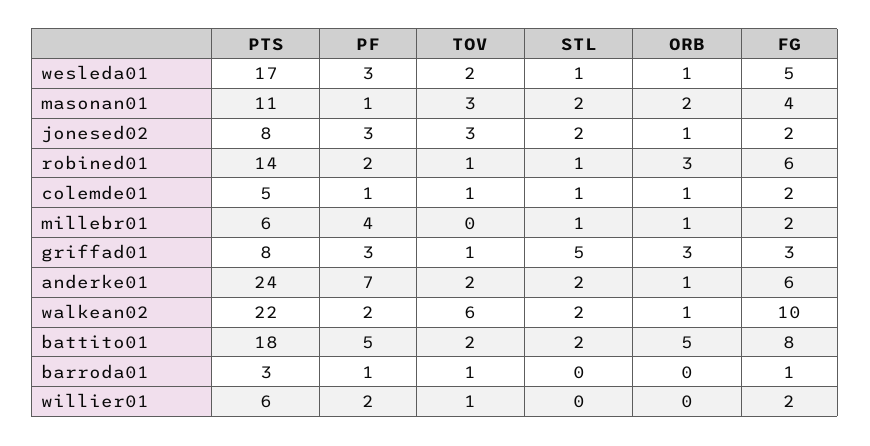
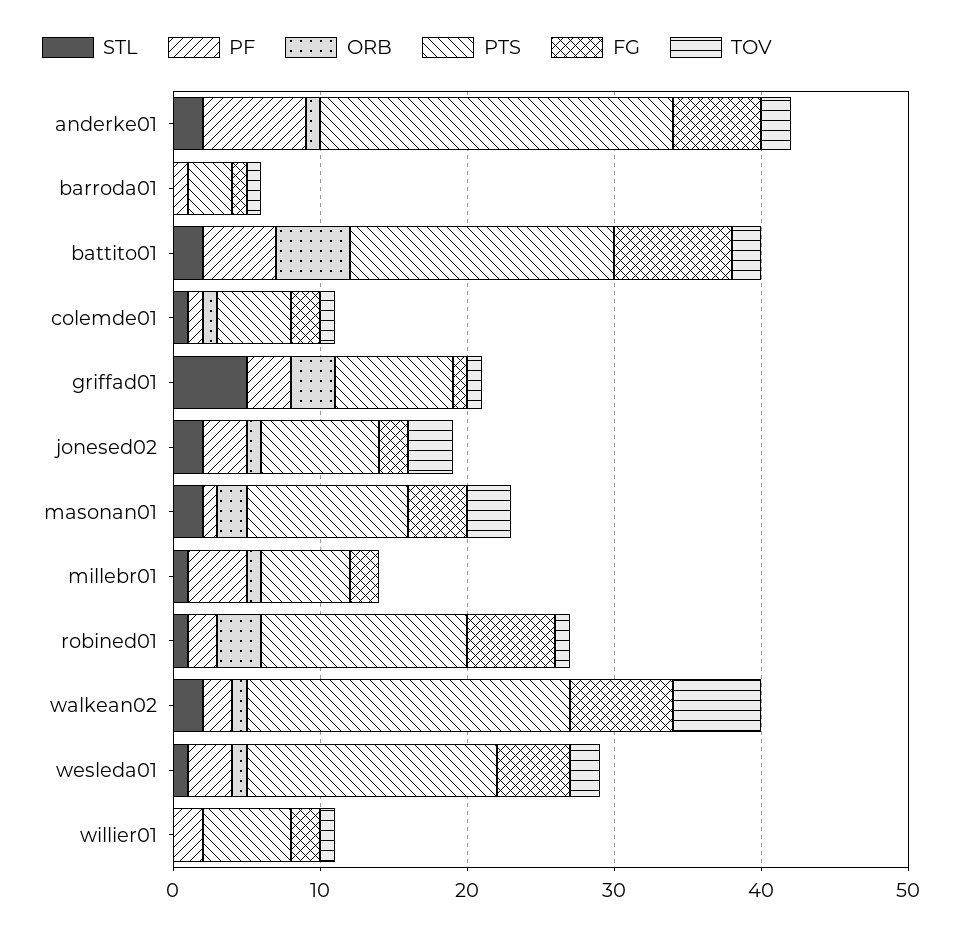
  {
    "PTS": {
      "wesleda01": 17,
      "masonan01": 11,
      "jonesed02": 8,
      "robined01": 14,
      "colemde01": 5,
      "millebr01": 6,
      "griffad01": 8,
      "anderke01": 24,
      "walkean02": 22,
      "battito01": 18,
      "barroda01": 3,
      "willier01": 6
    },
    "PF": {
      "wesleda01": 3,
      "masonan01": 1,
      "jonesed02": 3,
      "robined01": 2,
      "colemde01": 1,
      "millebr01": 4,
      "griffad01": 3,
      "anderke01": 7,
      "walkean02": 2,
      "battito01": 5,
      "barroda01": 1,
      "willier01": 2
    },
    "TOV": {
      "wesleda01": 2,
      "masonan01": 3,
      "jonesed02": 3,
      "robined01": 1,
      "colemde01": 1,
      "millebr01": 0,
      "griffad01": 1,
      "anderke01": 2,
      "walkean02": 6,
      "battito01": 2,
      "barroda01": 1,
      "willier01": 1
    },
    "STL": {
      "wesleda01": 1,
      "masonan01": 2,
      "jonesed02": 2,
      "robined01": 1,
      "colemde01": 1,
      "millebr01": 1,
      "griffad01": 5,
      "anderke01": 2,
      "walkean02": 2,
      "battito01": 2,
      "barroda01": 0,
      "willier01": 0
    },
    "ORB": {
      "wesleda01": 1,
      "masonan01": 2,
      "jonesed02": 1,
      "robined01": 3,
      "colemde01": 1,
      "millebr01": 1,
      "griffad01": 3,
      "anderke01": 1,
      "walkean02": 1,
      "battito01": 5,
      "barroda01": 0,
      "willier01": 0
    },
    "FG": {
      "wesleda01": 5,
      "masonan01": 4,
      "jonesed02": 2,
      "robined01": 6,
      "colemde01": 2,
      "millebr01": 2,
-     "griffad01": 3,
+     "griffad01": 1,
      "anderke01": 6,
-     "walkean02": 10,
+     "walkean02": 7,
      "battito01": 8,
      "barroda01": 1,
      "willier01": 2
    }
  }

